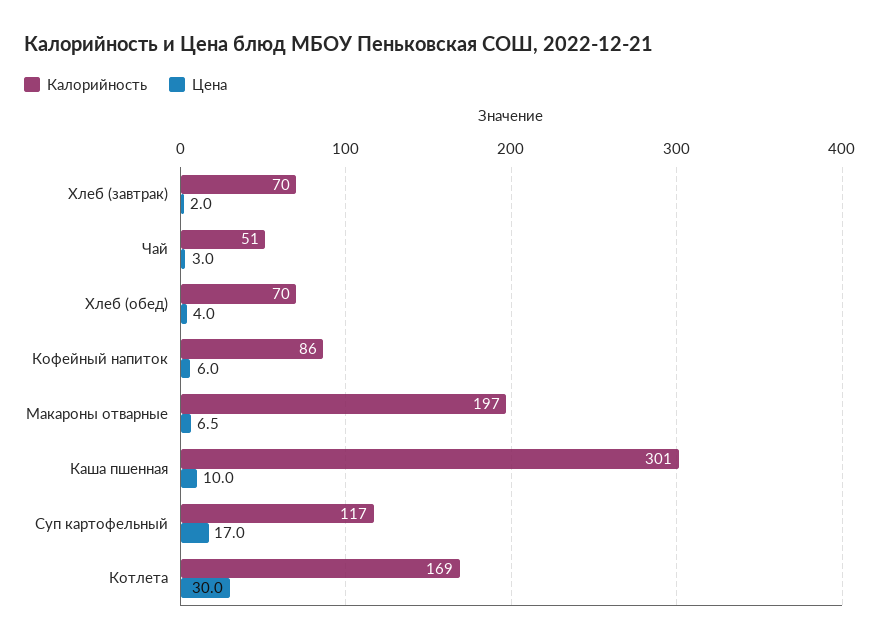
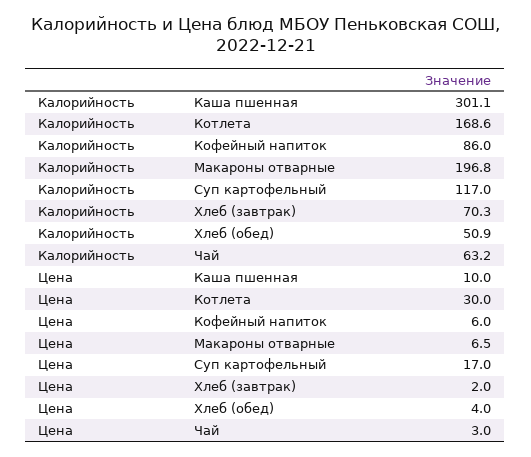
  {
    "Калорийность": {
      "Хлеб (завтрак)": 70.3,
-     "Чай": 51,
+     "Чай": 63.2,
-     "Хлеб (обед)": 70,
+     "Хлеб (обед)": 50.9,
      "Кофейный напиток": 86,
      "Макароны отварные": 196.8,
      "Каша пшенная": 301.1,
      "Суп картофельный": 117,
      "Котлета": 168.6
    },
    "Цена": {
      "Хлеб (завтрак)": 2,
      "Чай": 3,
      "Хлеб (обед)": 4,
      "Кофейный напиток": 6,
      "Макароны отварные": 6.5,
      "Каша пшенная": 10,
      "Суп картофельный": 17,
      "Котлета": 30
    }
  }

